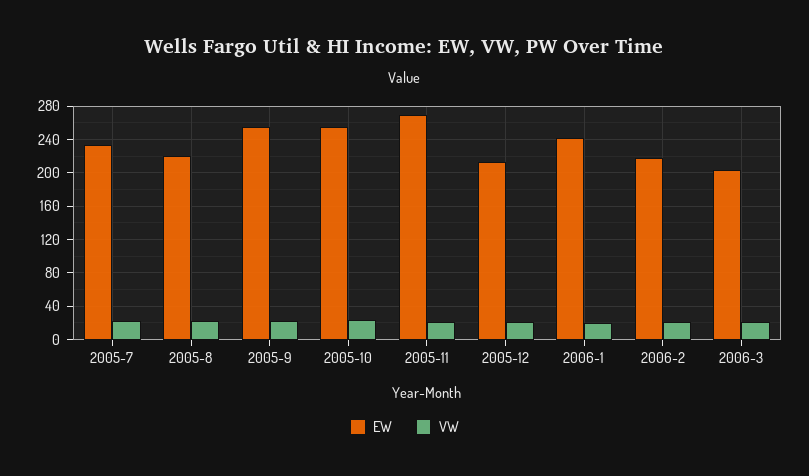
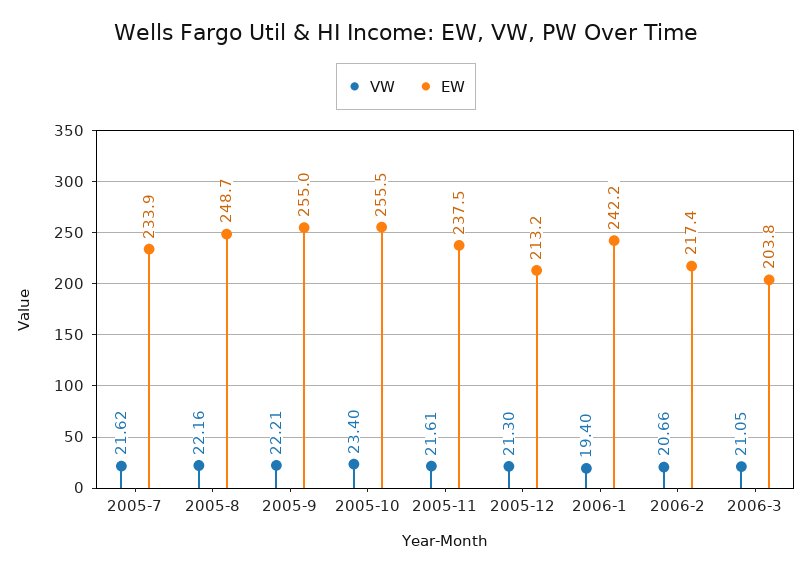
  {
    "EW": {
      "2005-7": 233.9,
-     "2005-8": 220,
+     "2005-8": 248.7,
      "2005-9": 255,
      "2005-10": 255.5,
-     "2005-11": 270,
+     "2005-11": 237.5,
      "2005-12": 213.2,
      "2006-1": 242.2,
      "2006-2": 217.4,
      "2006-3": 203.8
    },
    "VW": {
      "2005-7": 21.62,
      "2005-8": 22.16,
      "2005-9": 22.21,
      "2005-10": 23.4,
      "2005-11": 21.61,
      "2005-12": 21.3,
      "2006-1": 19.4,
      "2006-2": 20.66,
      "2006-3": 21.05
    }
  }

